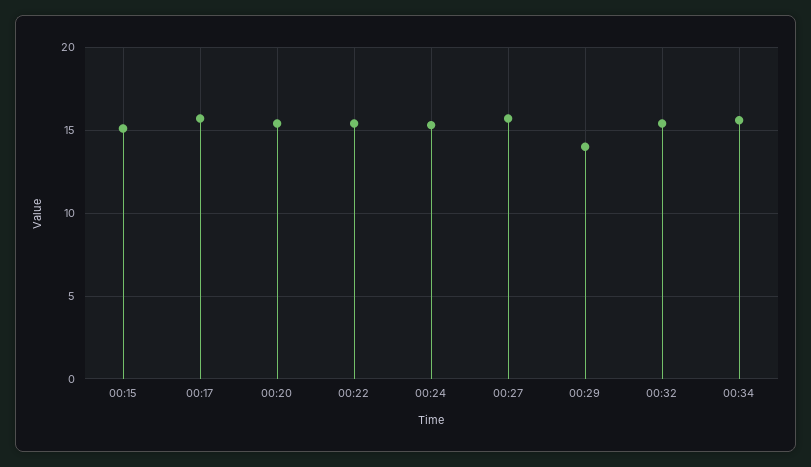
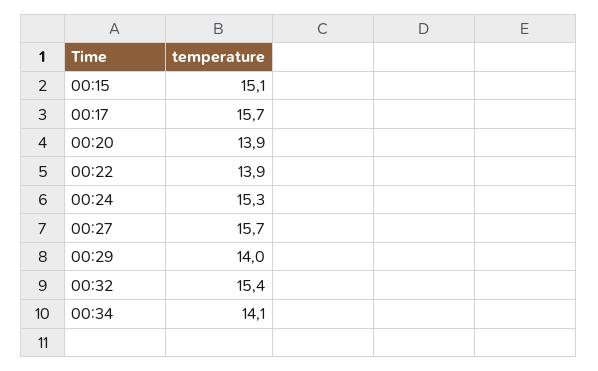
  {
    "00:15": 15.1,
    "00:17": 15.7,
-   "00:20": 15.5,
+   "00:20": 13.9,
-   "00:22": 15.5,
+   "00:22": 13.9,
    "00:24": 15.3,
    "00:27": 15.7,
    "00:29": 14,
    "00:32": 15.4,
-   "00:34": 15.5
+   "00:34": 14.1
  }

